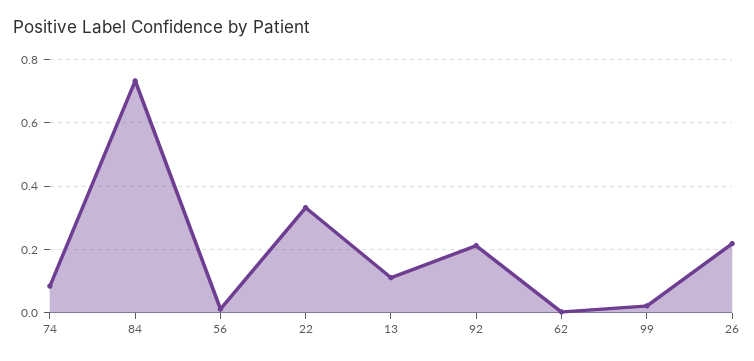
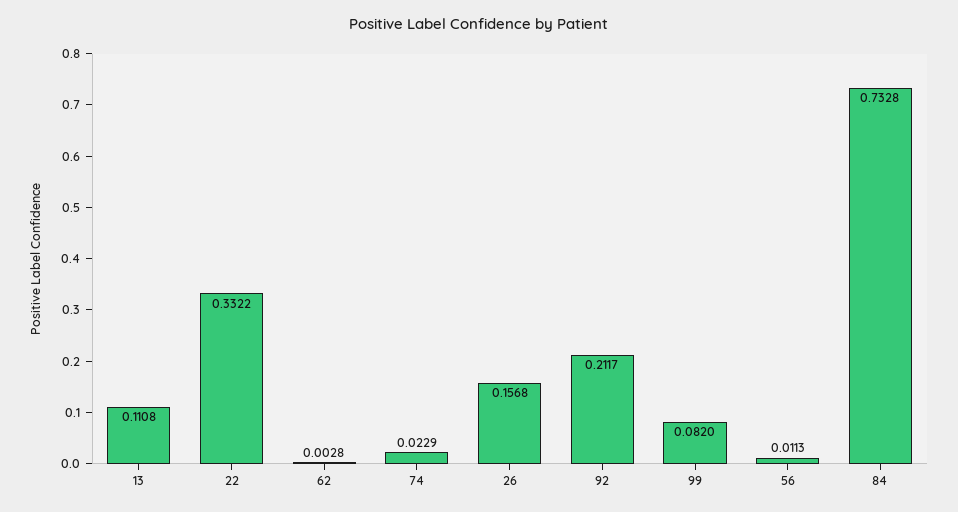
  {
-   "74": 0.08,
+   "74": 0.0229,
    "84": 0.7328,
    "56": 0.0113,
    "22": 0.3322,
    "13": 0.1108,
    "92": 0.2117,
    "62": 0.0028,
-   "99": 0.02,
+   "99": 0.082,
-   "26": 0.22
+   "26": 0.1568
  }

